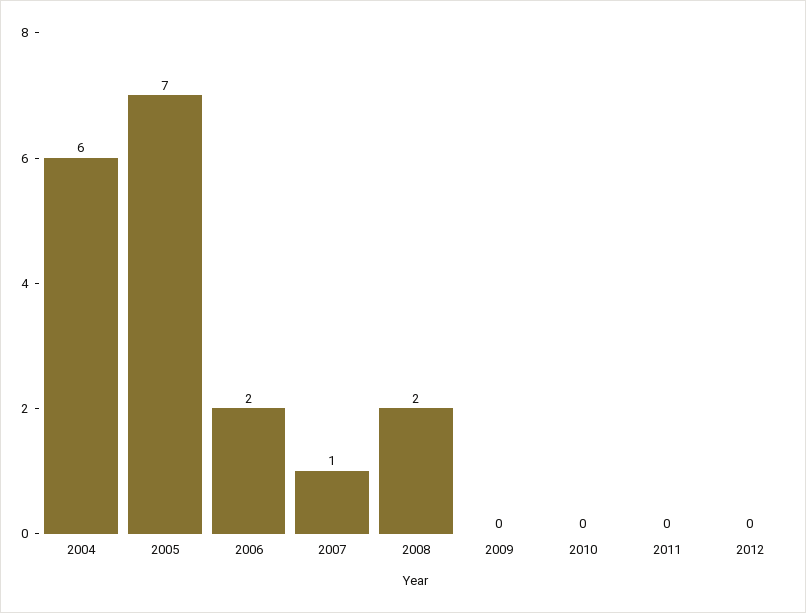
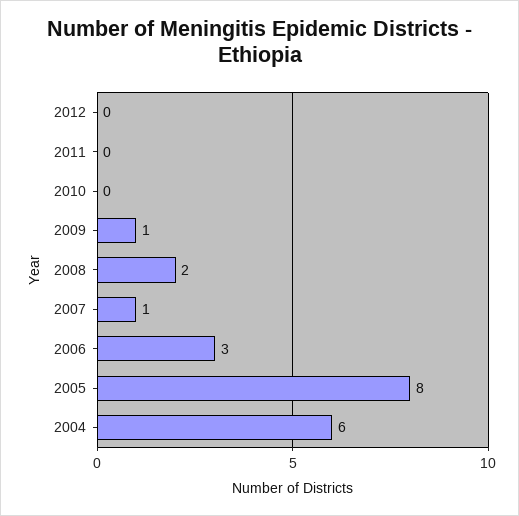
  {
    "2004": 6,
-   "2005": 7,
+   "2005": 8,
-   "2006": 2,
+   "2006": 3,
    "2007": 1,
    "2008": 2,
-   "2009": 0,
+   "2009": 1,
    "2010": 0,
    "2011": 0,
    "2012": 0
  }

